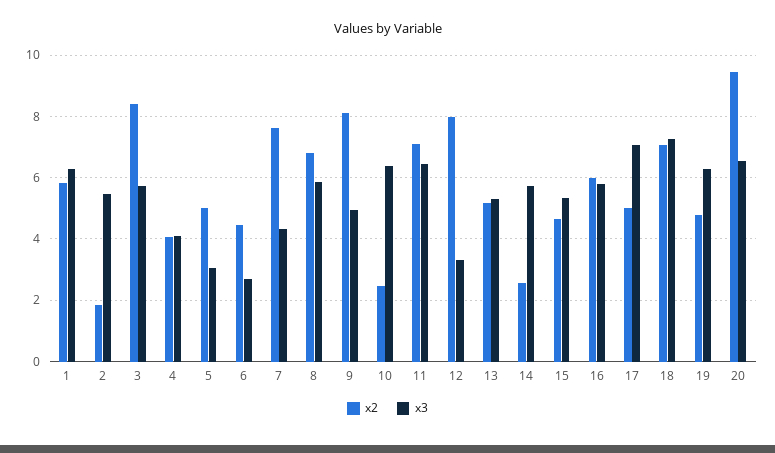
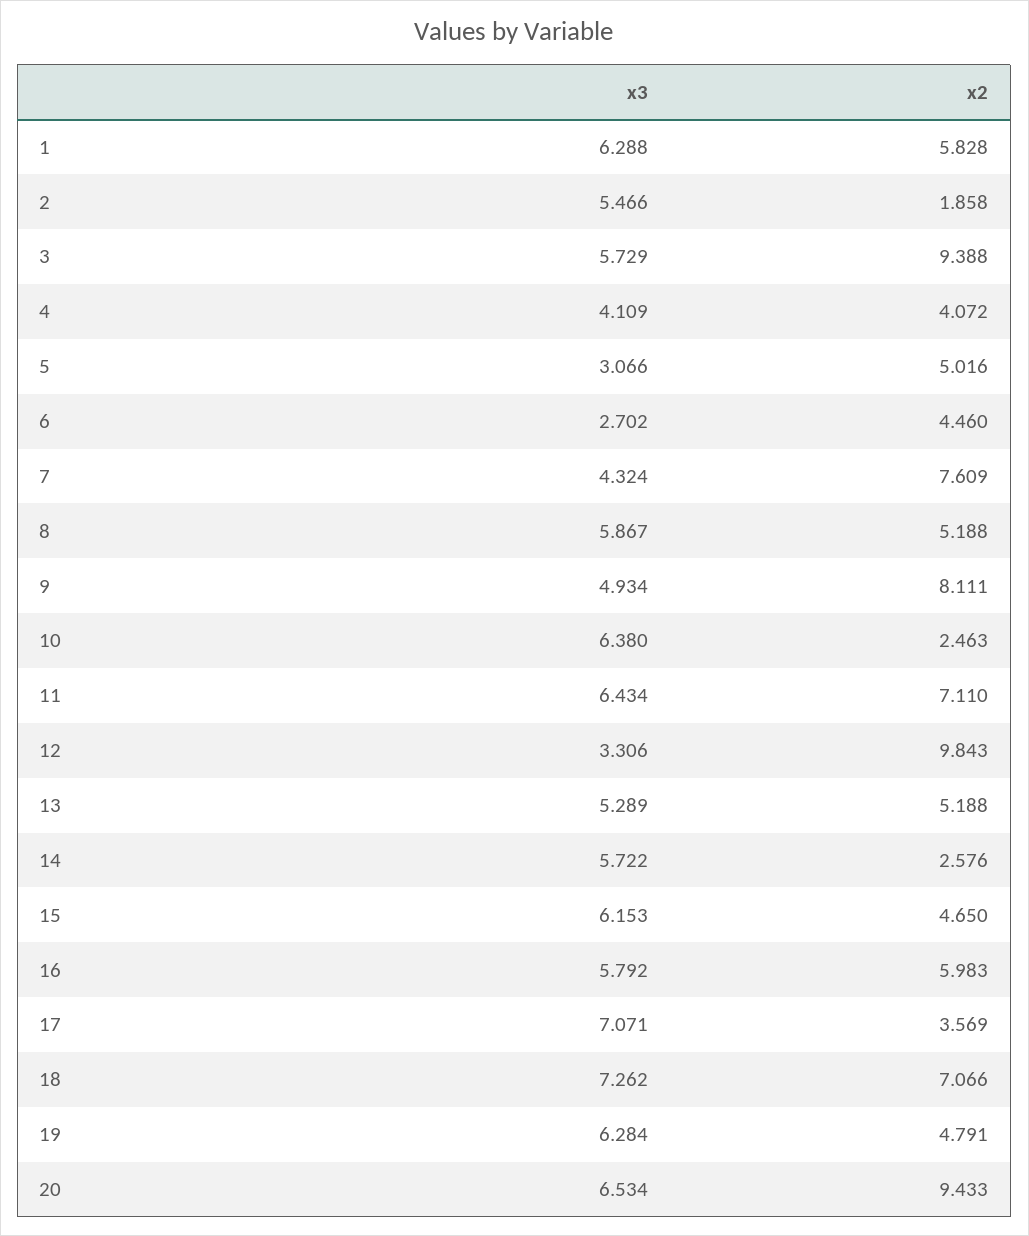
  {
    "x2": {
      "1": 5.828,
      "2": 1.858,
-     "3": 8.4,
+     "3": 9.388,
      "4": 4.072,
      "5": 5.016,
      "6": 4.46,
      "7": 7.609,
-     "8": 6.8,
+     "8": 5.188,
      "9": 8.111,
      "10": 2.463,
      "11": 7.11,
-     "12": 8,
+     "12": 9.843,
      "13": 5.188,
      "14": 2.576,
      "15": 4.65,
      "16": 5.983,
-     "17": 5,
+     "17": 3.569,
      "18": 7.066,
      "19": 4.791,
      "20": 9.433
    },
    "x3": {
      "1": 6.288,
      "2": 5.466,
      "3": 5.729,
      "4": 4.109,
      "5": 3.066,
      "6": 2.702,
      "7": 4.324,
      "8": 5.867,
      "9": 4.934,
      "10": 6.38,
      "11": 6.434,
      "12": 3.306,
      "13": 5.289,
      "14": 5.722,
-     "15": 5.4,
+     "15": 6.153,
      "16": 5.792,
      "17": 7.071,
      "18": 7.262,
      "19": 6.284,
      "20": 6.534
    }
  }

